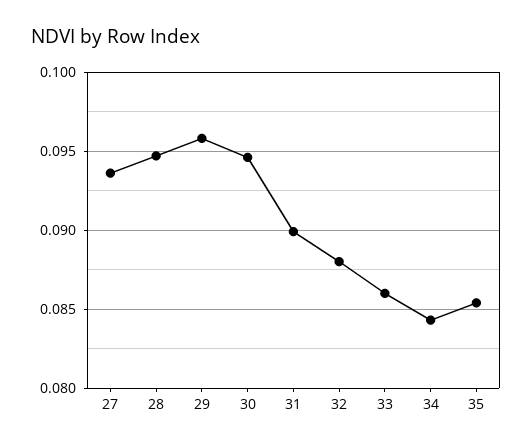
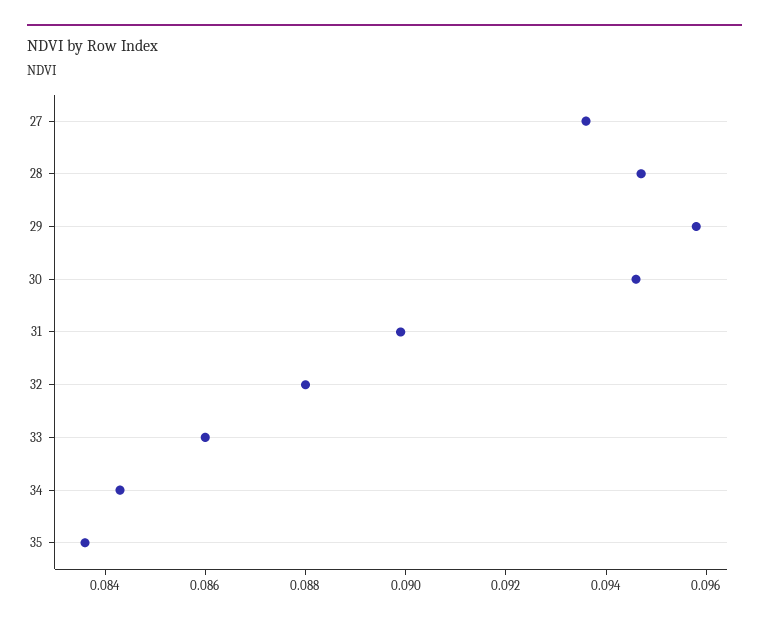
  {
    "27": 0.0935,
    "28": 0.0945,
    "29": 0.096,
    "30": 0.0945,
    "31": 0.09,
    "32": 0.088,
    "33": 0.086,
    "34": 0.0845,
-   "35": 0.0855
+   "35": 0.0835
  }

